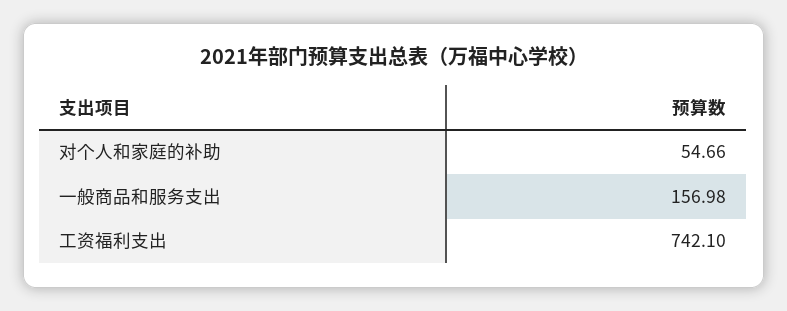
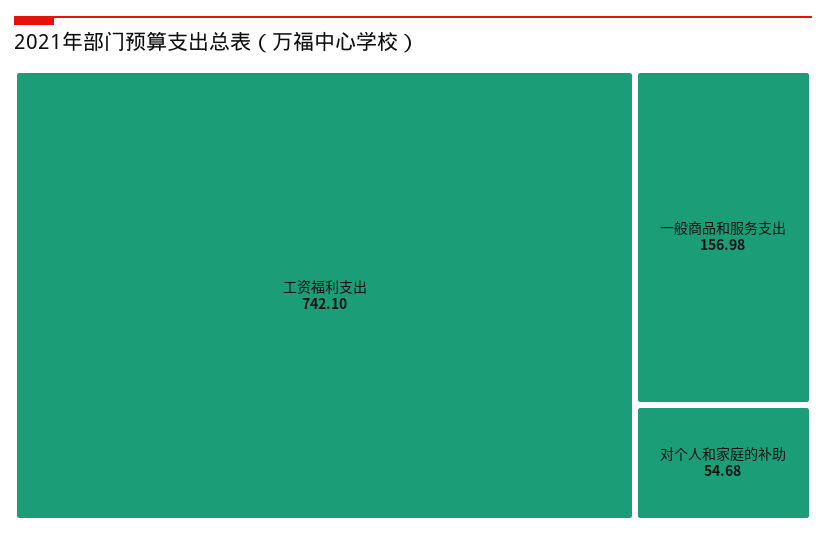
  {
-   "对个人和家庭的补助": 54.66,
+   "对个人和家庭的补助": 54.68,
    "一般商品和服务支出": 156.98,
    "工资福利支出": 742.1
  }

